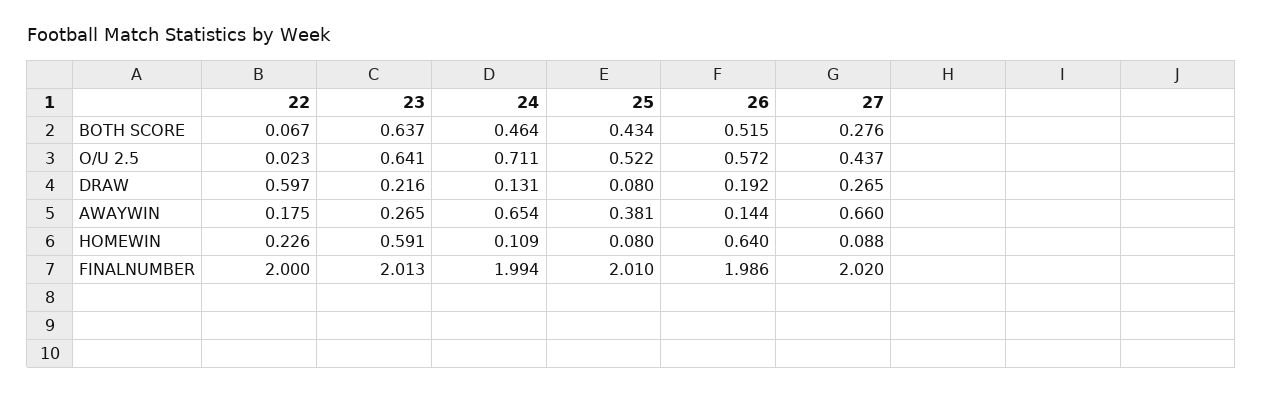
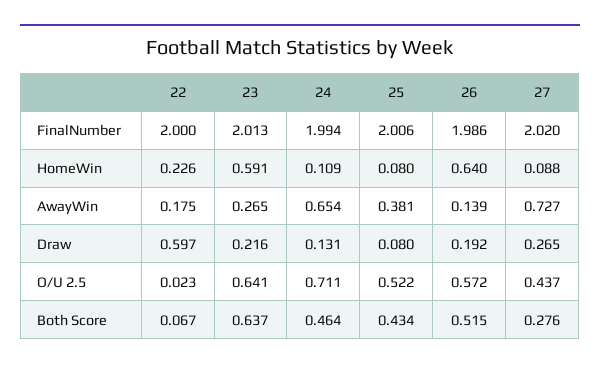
  {
    "22": {
      "BOTH SCORE": 0.067,
      "O/U 2.5": 0.023,
      "DRAW": 0.597,
      "AWAYWIN": 0.175,
      "HOMEWIN": 0.226,
      "FINALNUMBER": 2
    },
    "23": {
      "BOTH SCORE": 0.637,
      "O/U 2.5": 0.641,
      "DRAW": 0.216,
      "AWAYWIN": 0.265,
      "HOMEWIN": 0.591,
      "FINALNUMBER": 2.013
    },
    "24": {
      "BOTH SCORE": 0.464,
      "O/U 2.5": 0.711,
      "DRAW": 0.131,
      "AWAYWIN": 0.654,
      "HOMEWIN": 0.109,
      "FINALNUMBER": 1.994
    },
    "25": {
      "BOTH SCORE": 0.434,
      "O/U 2.5": 0.522,
      "DRAW": 0.08,
      "AWAYWIN": 0.381,
      "HOMEWIN": 0.08,
-     "FINALNUMBER": 2.01
+     "FINALNUMBER": 2.006
    },
    "26": {
      "BOTH SCORE": 0.515,
      "O/U 2.5": 0.572,
      "DRAW": 0.192,
-     "AWAYWIN": 0.144,
+     "AWAYWIN": 0.139,
      "HOMEWIN": 0.64,
      "FINALNUMBER": 1.986
    },
    "27": {
      "BOTH SCORE": 0.276,
      "O/U 2.5": 0.437,
      "DRAW": 0.265,
-     "AWAYWIN": 0.66,
+     "AWAYWIN": 0.727,
      "HOMEWIN": 0.088,
      "FINALNUMBER": 2.02
    }
  }

